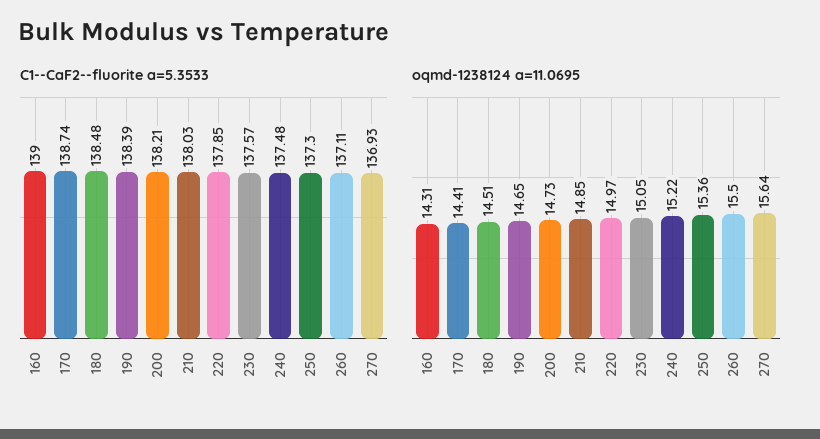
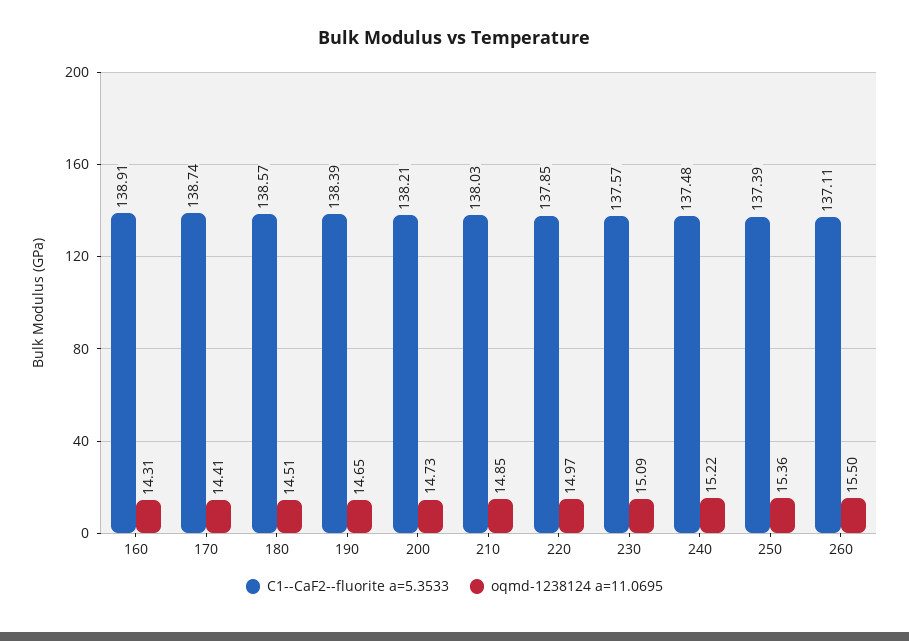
  {
    "C1--CaF2--fluorite a=5.3533": {
-     "160": 139,
+     "160": 138.91,
      "170": 138.74,
-     "180": 138.48,
+     "180": 138.57,
      "190": 138.39,
      "200": 138.21,
      "210": 138.03,
      "220": 137.85,
      "230": 137.57,
      "240": 137.48,
-     "250": 137.3,
+     "250": 137.39,
-     "260": 137.11,
+     "260": 137.11
-     "270": 136.93
    },
    "oqmd-1238124 a=11.0695": {
      "160": 14.31,
      "170": 14.41,
      "180": 14.51,
      "190": 14.65,
      "200": 14.73,
      "210": 14.85,
      "220": 14.97,
-     "230": 15.05,
+     "230": 15.09,
      "240": 15.22,
      "250": 15.36,
-     "260": 15.5,
+     "260": 15.5
-     "270": 15.64
    }
  }

